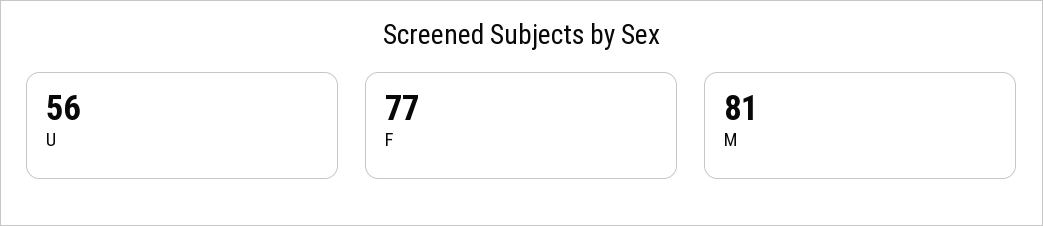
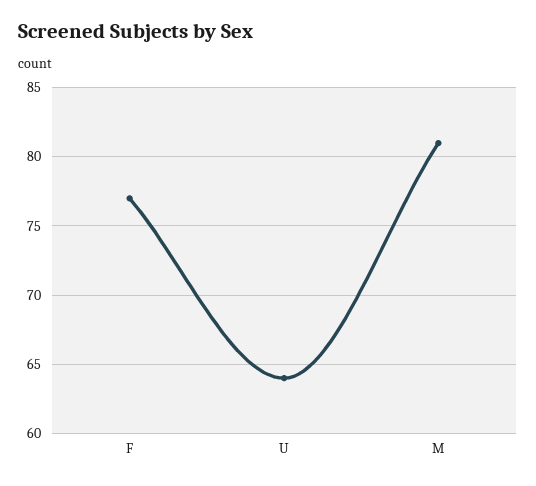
  {
-   "U": 56,
+   "U": 64,
    "F": 77,
    "M": 81
  }

